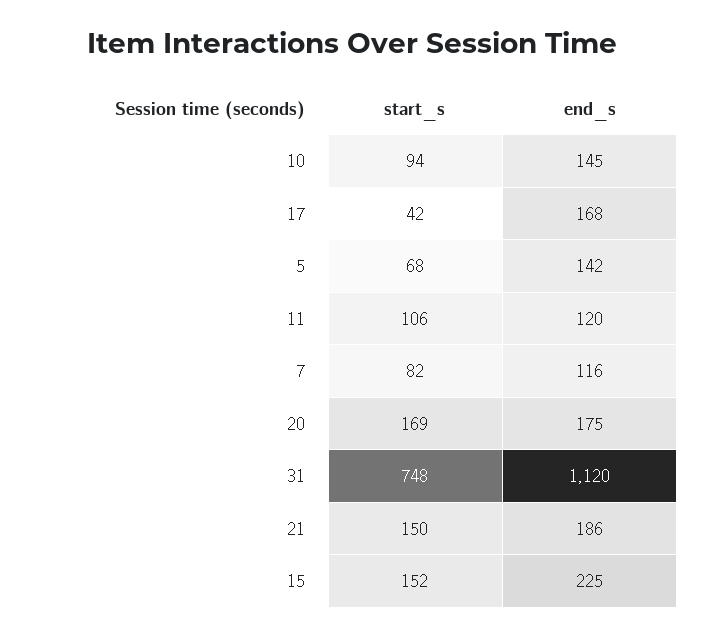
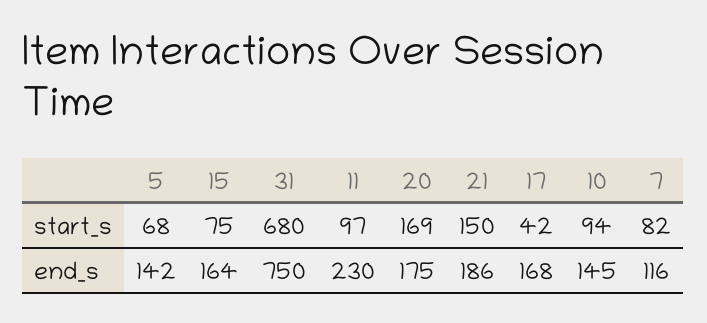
  {
    "start_s": {
      "10": 94,
      "17": 42,
      "5": 68,
-     "11": 106,
+     "11": 97,
      "7": 82,
      "20": 169,
-     "31": 748,
+     "31": 680,
      "21": 150,
-     "15": 152
+     "15": 75
    },
    "end_s": {
      "10": 145,
      "17": 168,
      "5": 142,
-     "11": 120,
+     "11": 230,
      "7": 116,
      "20": 175,
-     "31": 1120,
+     "31": 750,
      "21": 186,
-     "15": 225
+     "15": 164
    }
  }

